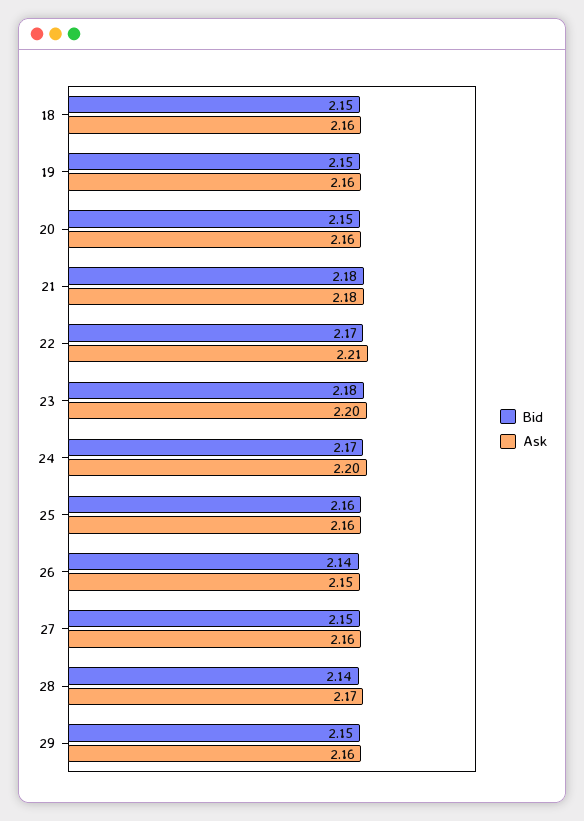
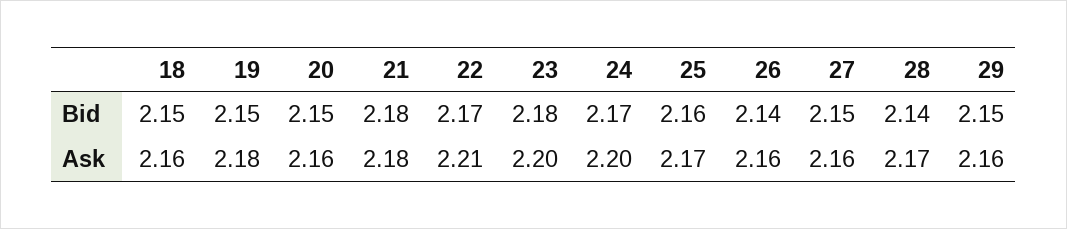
  {
    "Bid": {
      "18": 2.15,
      "19": 2.15,
      "20": 2.15,
      "21": 2.18,
      "22": 2.17,
      "23": 2.18,
      "24": 2.17,
      "25": 2.16,
      "26": 2.14,
      "27": 2.15,
      "28": 2.14,
      "29": 2.15
    },
    "Ask": {
      "18": 2.16,
-     "19": 2.16,
+     "19": 2.18,
      "20": 2.16,
      "21": 2.18,
      "22": 2.21,
      "23": 2.2,
      "24": 2.2,
-     "25": 2.16,
+     "25": 2.17,
-     "26": 2.15,
+     "26": 2.16,
      "27": 2.16,
      "28": 2.17,
      "29": 2.16
    }
  }

